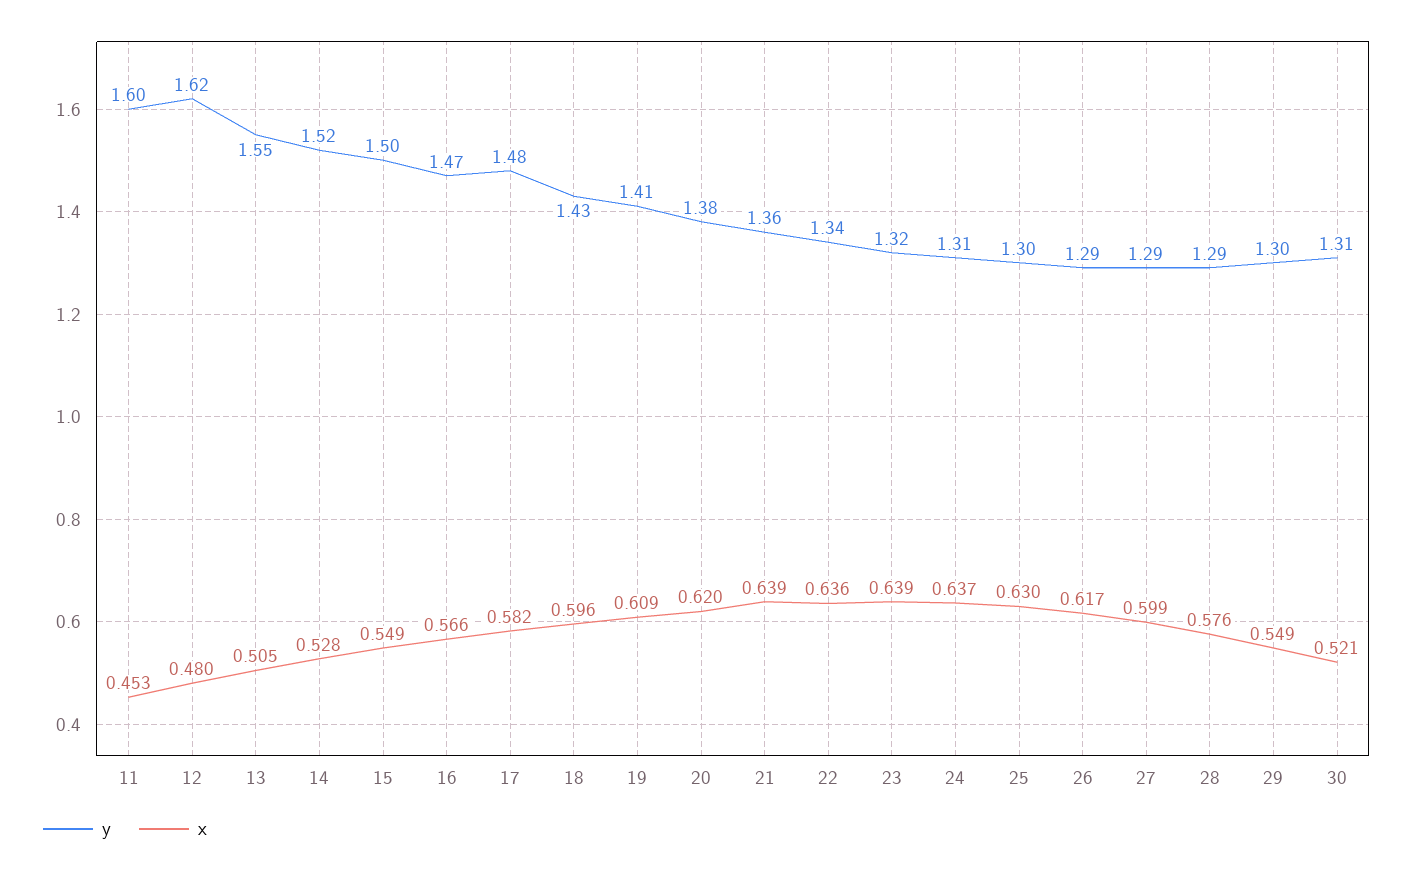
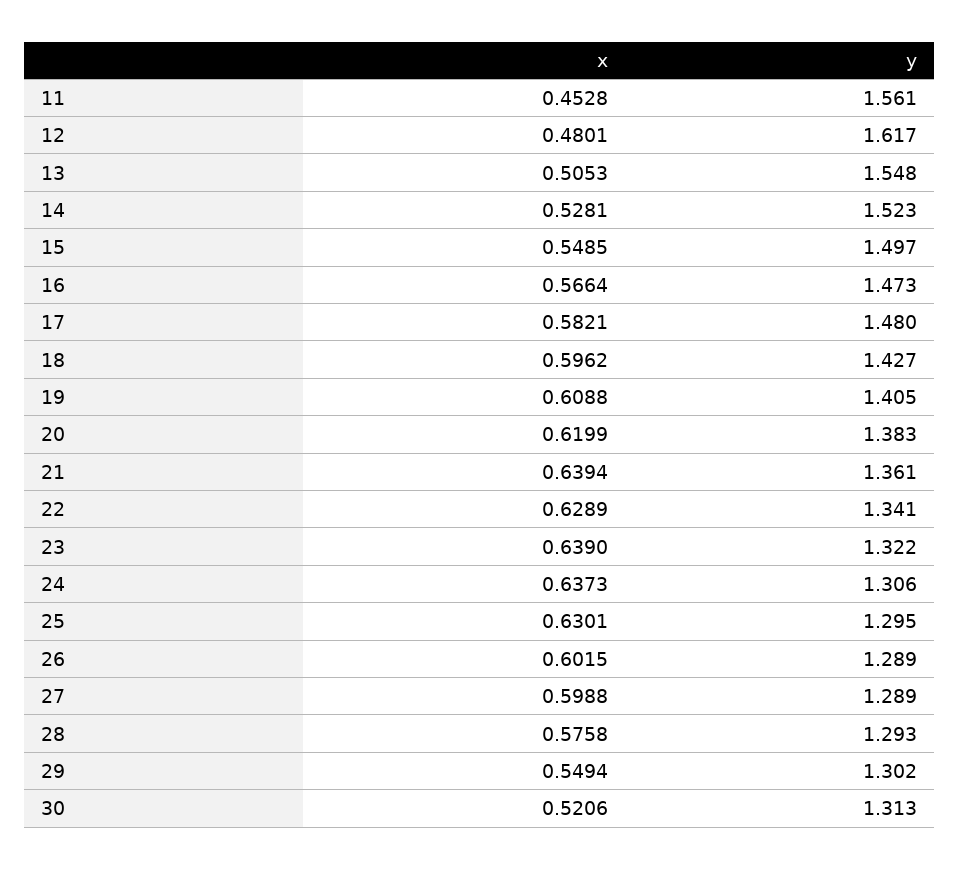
  {
    "y": {
-     "11": 1.6,
+     "11": 1.561,
      "12": 1.617,
      "13": 1.548,
      "14": 1.523,
      "15": 1.497,
      "16": 1.473,
      "17": 1.48,
      "18": 1.427,
      "19": 1.405,
      "20": 1.383,
      "21": 1.361,
      "22": 1.341,
      "23": 1.322,
      "24": 1.306,
      "25": 1.295,
      "26": 1.289,
      "27": 1.289,
      "28": 1.293,
      "29": 1.302,
      "30": 1.313
    },
    "x": {
      "11": 0.4528,
      "12": 0.4801,
      "13": 0.5053,
      "14": 0.5281,
      "15": 0.5485,
      "16": 0.5664,
      "17": 0.5821,
      "18": 0.5962,
      "19": 0.6088,
      "20": 0.6199,
      "21": 0.6394,
-     "22": 0.636,
+     "22": 0.6289,
      "23": 0.639,
      "24": 0.6373,
      "25": 0.6301,
-     "26": 0.617,
+     "26": 0.6015,
      "27": 0.5988,
      "28": 0.5758,
      "29": 0.5494,
      "30": 0.5206
    }
  }

